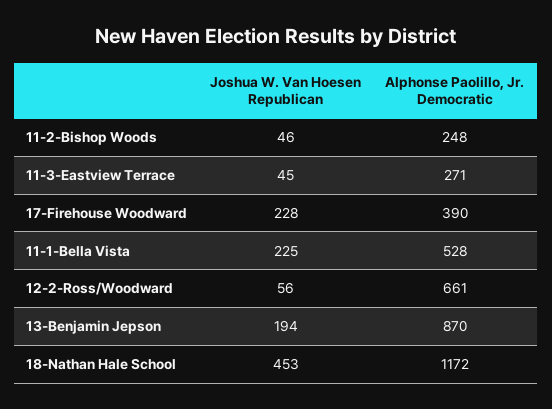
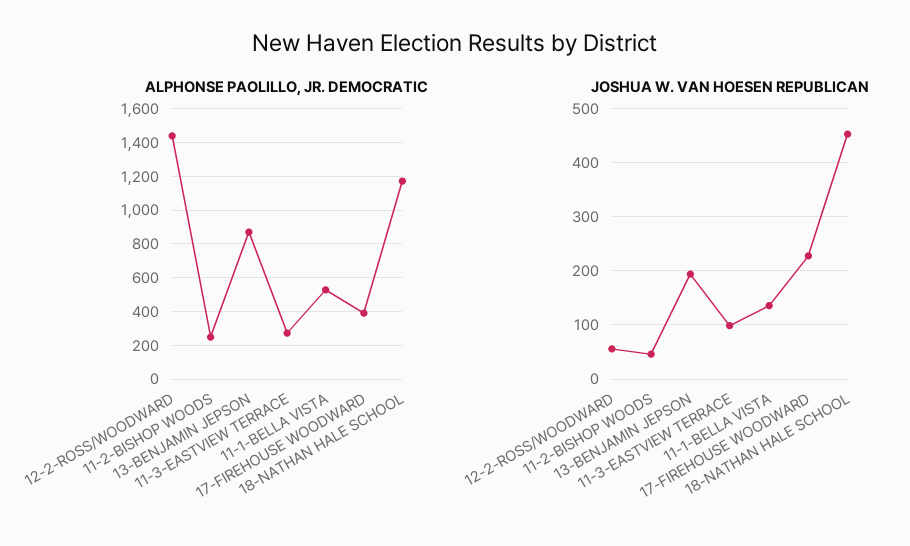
  {
    "Joshua W. Van Hoesen Republican": {
      "11-2-Bishop Woods": 46,
-     "11-3-Eastview Terrace": 45,
+     "11-3-Eastview Terrace": 100,
      "17-Firehouse Woodward": 228,
-     "11-1-Bella Vista": 225,
+     "11-1-Bella Vista": 140,
      "12-2-Ross/Woodward": 56,
      "13-Benjamin Jepson": 194,
      "18-Nathan Hale School": 453
    },
    "Alphonse Paolillo, Jr. Democratic": {
      "11-2-Bishop Woods": 248,
      "11-3-Eastview Terrace": 271,
      "17-Firehouse Woodward": 390,
      "11-1-Bella Vista": 528,
-     "12-2-Ross/Woodward": 661,
+     "12-2-Ross/Woodward": 1450,
      "13-Benjamin Jepson": 870,
      "18-Nathan Hale School": 1172
    }
  }

